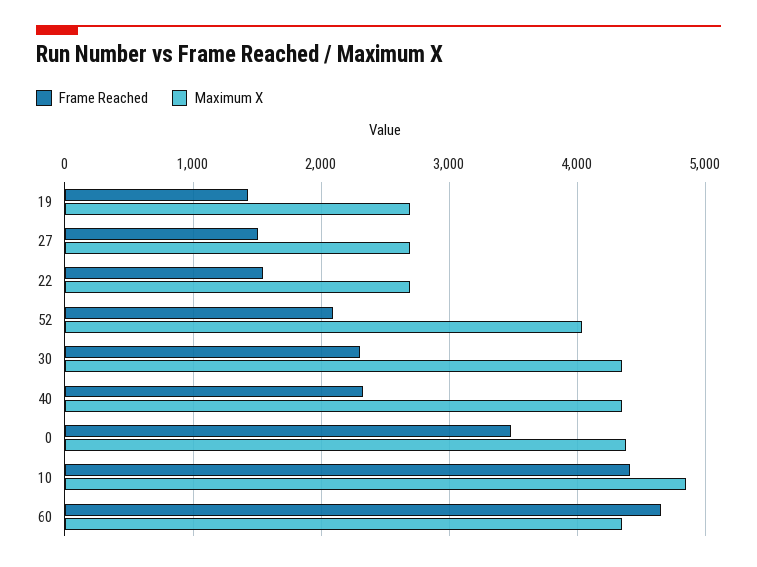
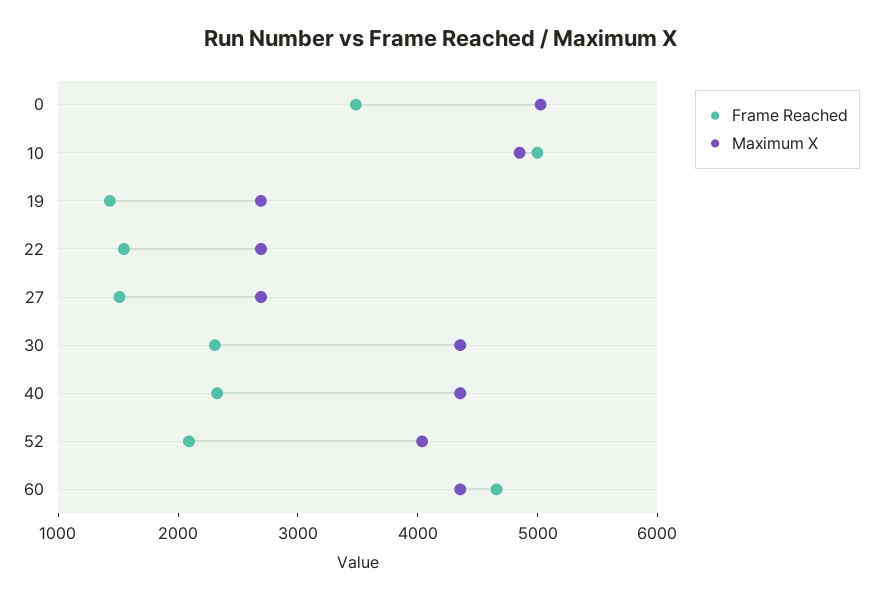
  {
    "Frame Reached": {
      "19": 1400,
      "27": 1500,
      "22": 1500,
      "52": 2100,
      "30": 2300,
      "40": 2300,
      "0": 3500,
-     "10": 4400,
+     "10": 5000,
      "60": 4700
    },
    "Maximum X": {
      "19": 2700,
      "27": 2700,
      "22": 2700,
      "52": 4000,
      "30": 4400,
      "40": 4400,
-     "0": 4400,
+     "0": 5000,
      "10": 4900,
      "60": 4400
    }
  }

